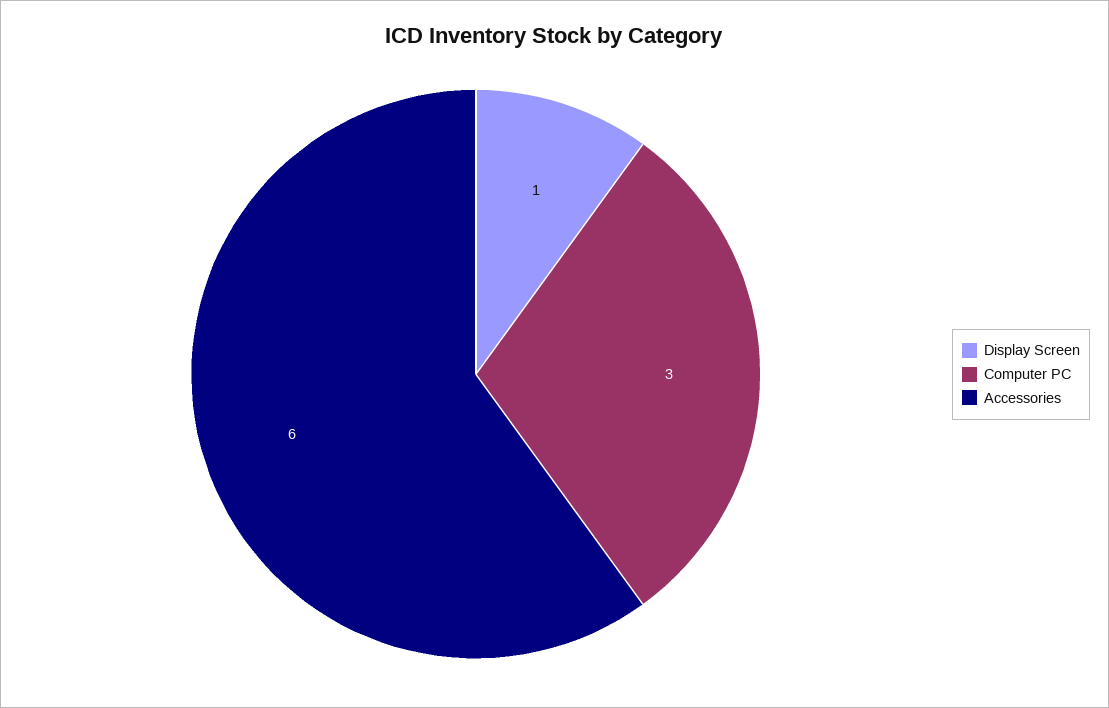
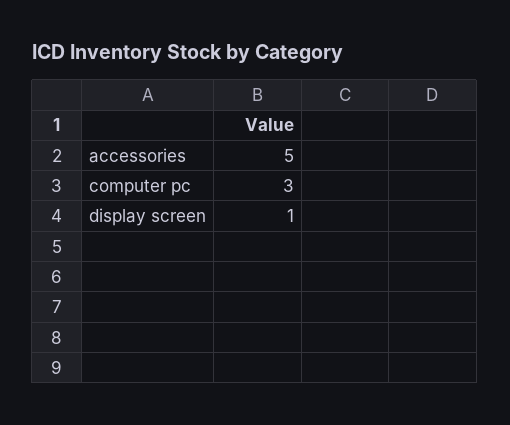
  {
    "Display Screen": 1,
    "Computer PC": 3,
-   "Accessories": 6
+   "Accessories": 5
  }

